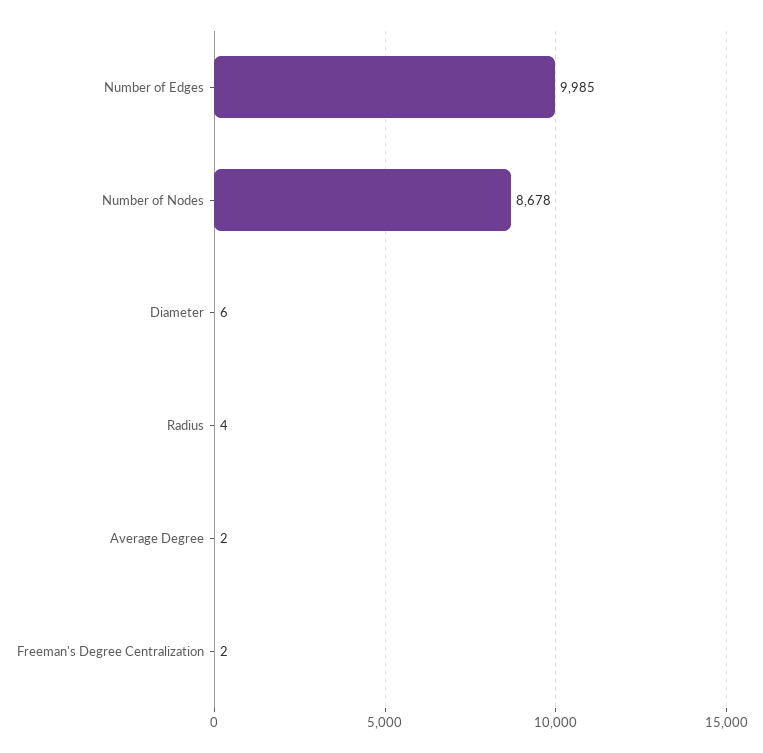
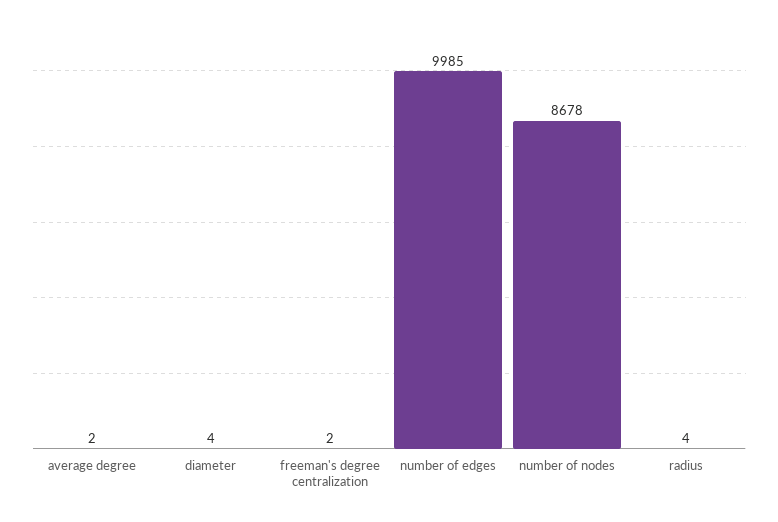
  {
    "Number of Edges": 9985,
    "Number of Nodes": 8678,
-   "Diameter": 6,
+   "Diameter": 4,
    "Radius": 4,
    "Average Degree": 2,
    "Freeman's Degree Centralization": 2
  }

